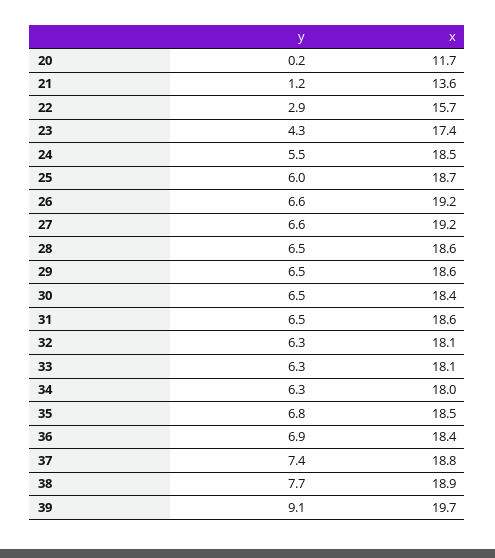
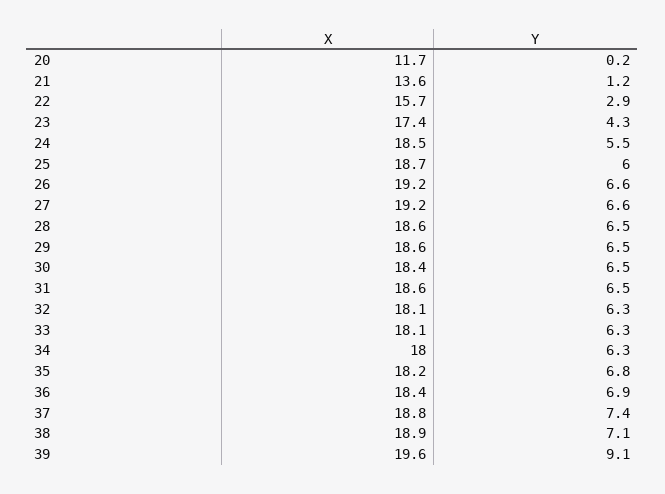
  {
    "y": {
      "20": 0.2,
      "21": 1.2,
      "22": 2.9,
      "23": 4.3,
      "24": 5.5,
      "25": 6,
      "26": 6.6,
      "27": 6.6,
      "28": 6.5,
      "29": 6.5,
      "30": 6.5,
      "31": 6.5,
      "32": 6.3,
      "33": 6.3,
      "34": 6.3,
      "35": 6.8,
      "36": 6.9,
      "37": 7.4,
-     "38": 7.7,
+     "38": 7.1,
      "39": 9.1
    },
    "x": {
      "20": 11.7,
      "21": 13.6,
      "22": 15.7,
      "23": 17.4,
      "24": 18.5,
      "25": 18.7,
      "26": 19.2,
      "27": 19.2,
      "28": 18.6,
      "29": 18.6,
      "30": 18.4,
      "31": 18.6,
      "32": 18.1,
      "33": 18.1,
      "34": 18,
-     "35": 18.5,
+     "35": 18.2,
      "36": 18.4,
      "37": 18.8,
      "38": 18.9,
-     "39": 19.7
+     "39": 19.6
    }
  }

